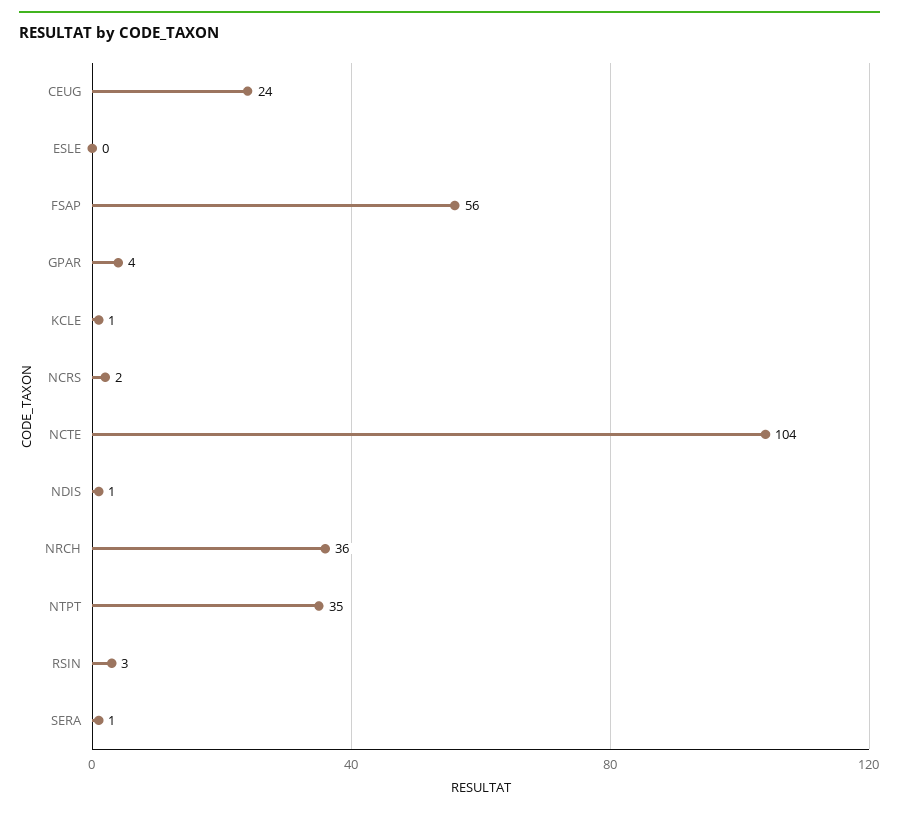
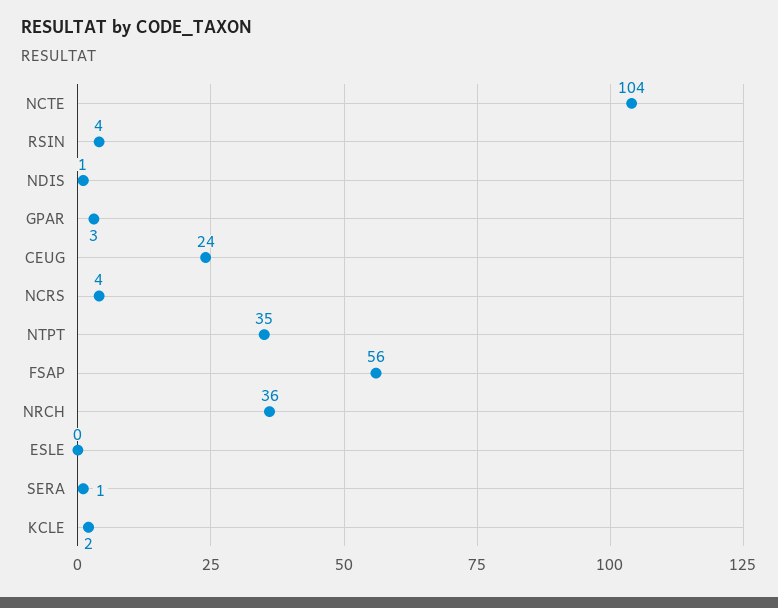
  {
    "CEUG": 24,
    "ESLE": 0,
    "FSAP": 56,
-   "GPAR": 4,
+   "GPAR": 3,
-   "KCLE": 1,
+   "KCLE": 2,
-   "NCRS": 2,
+   "NCRS": 4,
    "NCTE": 104,
    "NDIS": 1,
    "NRCH": 36,
    "NTPT": 35,
-   "RSIN": 3,
+   "RSIN": 4,
    "SERA": 1
  }

